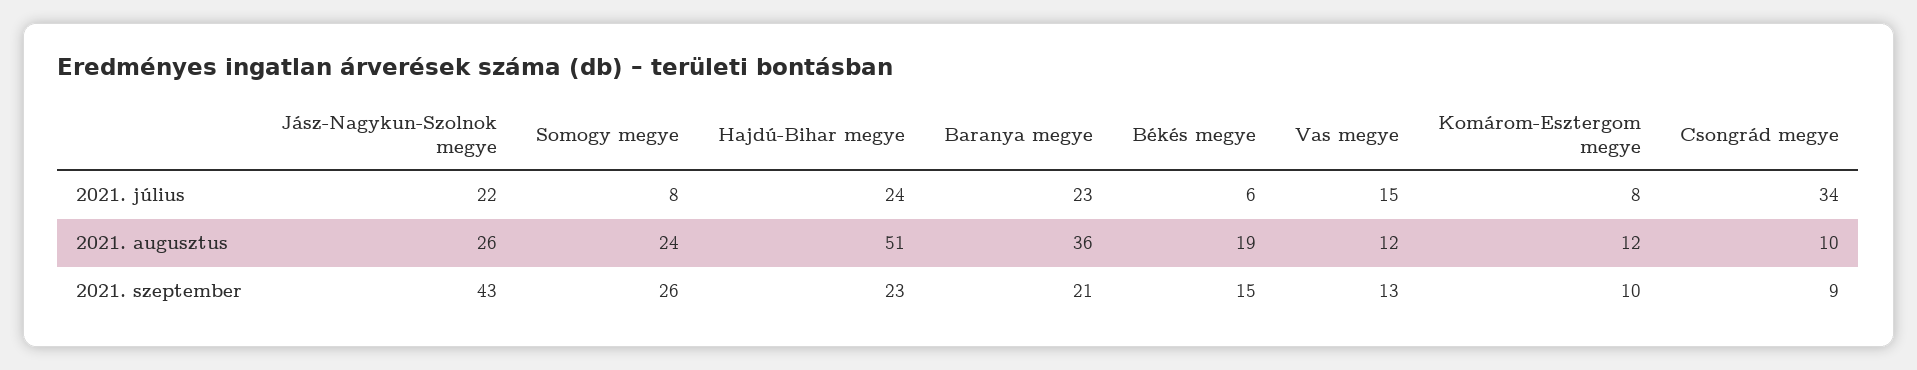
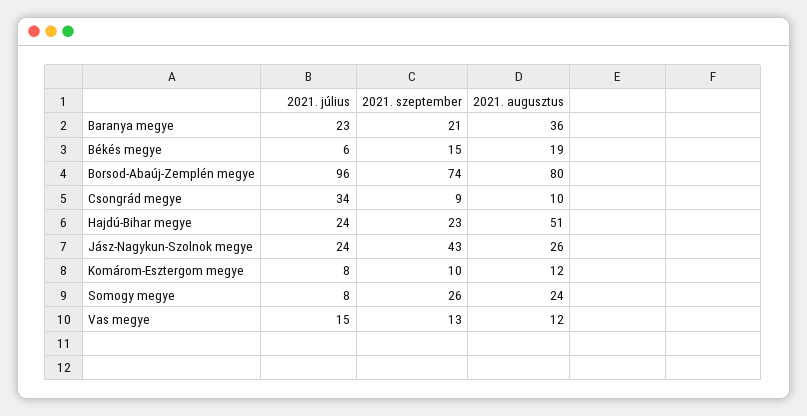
  {
    "Jász-Nagykun-Szolnok megye": {
-     "2021. július": 22,
+     "2021. július": 24,
      "2021. augusztus": 26,
      "2021. szeptember": 43
    },
    "Somogy megye": {
      "2021. július": 8,
      "2021. augusztus": 24,
      "2021. szeptember": 26
    },
    "Hajdú-Bihar megye": {
      "2021. július": 24,
      "2021. augusztus": 51,
      "2021. szeptember": 23
    },
    "Baranya megye": {
      "2021. július": 23,
      "2021. augusztus": 36,
      "2021. szeptember": 21
    },
    "Békés megye": {
      "2021. július": 6,
      "2021. augusztus": 19,
      "2021. szeptember": 15
    },
    "Vas megye": {
      "2021. július": 15,
      "2021. augusztus": 12,
      "2021. szeptember": 13
    },
    "Komárom-Esztergom megye": {
      "2021. július": 8,
      "2021. augusztus": 12,
      "2021. szeptember": 10
    },
    "Csongrád megye": {
      "2021. július": 34,
      "2021. augusztus": 10,
      "2021. szeptember": 9
-   }
+   },
+   "Borsod-Abaúj-Zemplén megye": {
+     "2021. július": 96,
+     "2021. szeptember": 74,
+     "2021. augusztus": 80
+   }
  }

